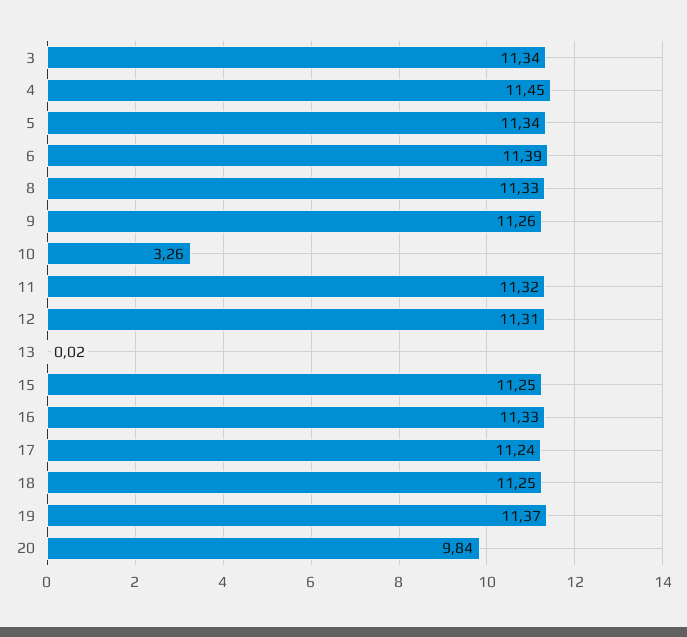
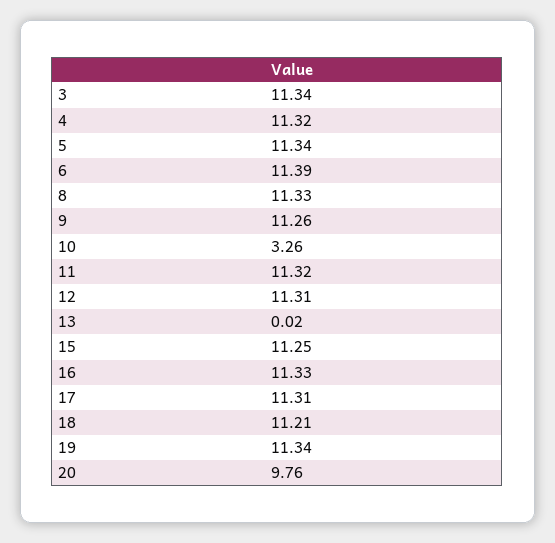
  {
    "3": 11.34,
-   "4": 11.45,
+   "4": 11.32,
    "5": 11.34,
    "6": 11.39,
    "8": 11.33,
    "9": 11.26,
    "10": 3.26,
    "11": 11.32,
    "12": 11.31,
    "13": 0.02,
    "15": 11.25,
    "16": 11.33,
-   "17": 11.24,
+   "17": 11.31,
-   "18": 11.25,
+   "18": 11.21,
-   "19": 11.37,
+   "19": 11.34,
-   "20": 9.84
+   "20": 9.76
  }

